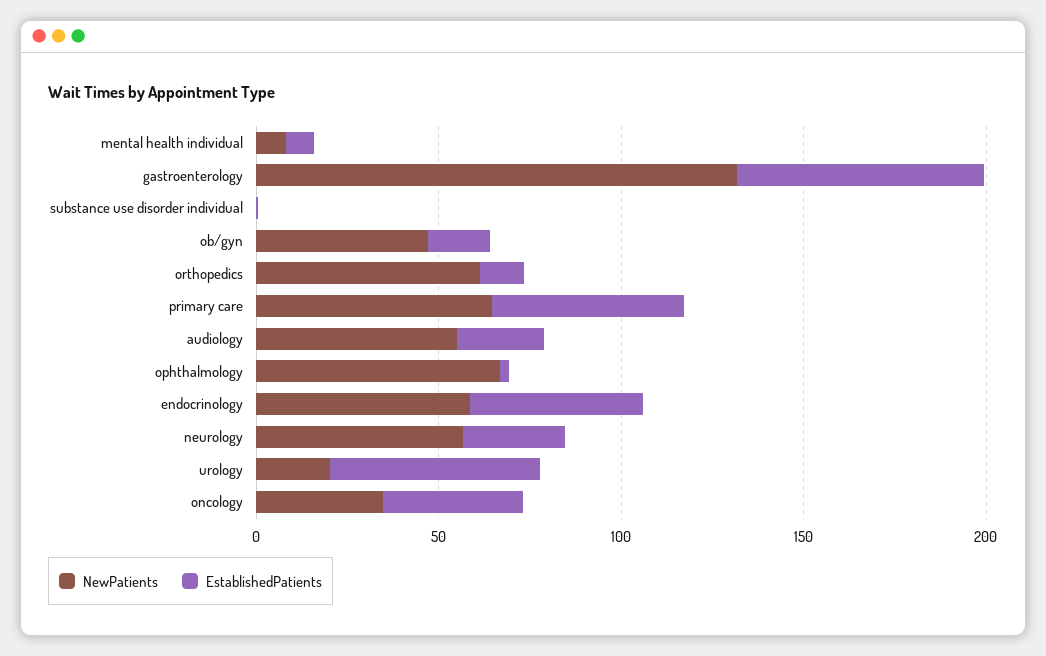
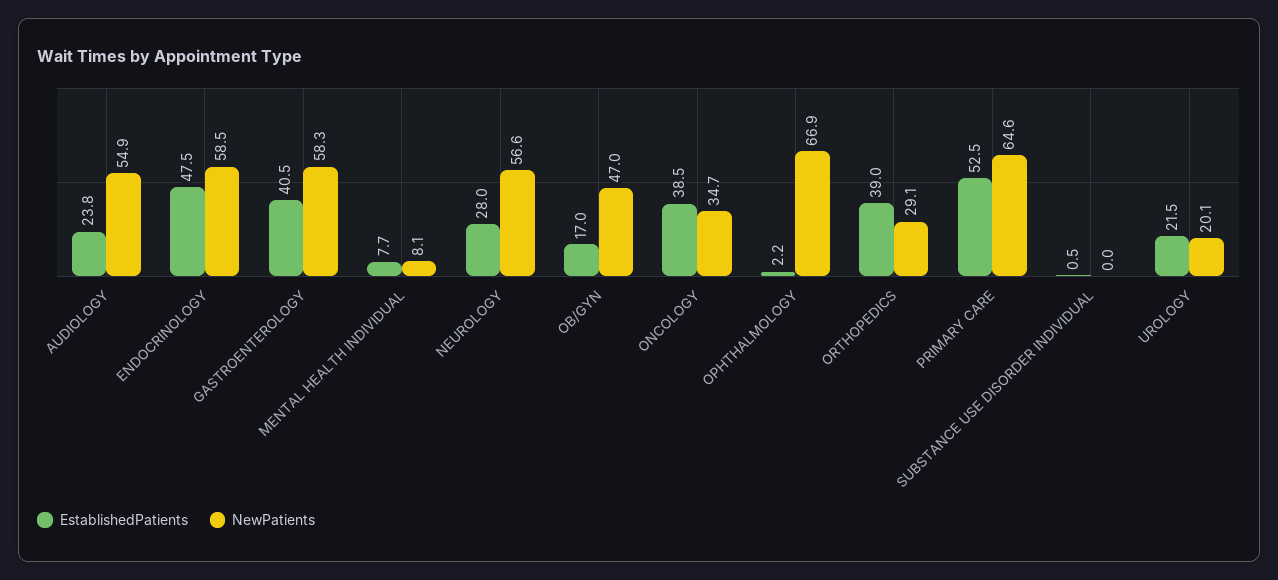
  {
    "NewPatients": {
      "mental health individual": 8.1,
-     "gastroenterology": 130,
+     "gastroenterology": 58.3,
      "substance use disorder individual": 0,
      "ob/gyn": 47,
-     "orthopedics": 60,
+     "orthopedics": 29.1,
      "primary care": 64.6,
      "audiology": 54.9,
      "ophthalmology": 66.9,
      "endocrinology": 58.5,
      "neurology": 56.6,
      "urology": 20.1,
      "oncology": 34.7
    },
    "EstablishedPatients": {
      "mental health individual": 7.7,
-     "gastroenterology": 70,
+     "gastroenterology": 40.5,
      "substance use disorder individual": 0.5,
      "ob/gyn": 17,
-     "orthopedics": 10,
+     "orthopedics": 39,
      "primary care": 52.5,
      "audiology": 23.8,
      "ophthalmology": 2.2,
      "endocrinology": 47.5,
      "neurology": 28,
-     "urology": 60,
+     "urology": 21.5,
      "oncology": 38.5
    }
  }

